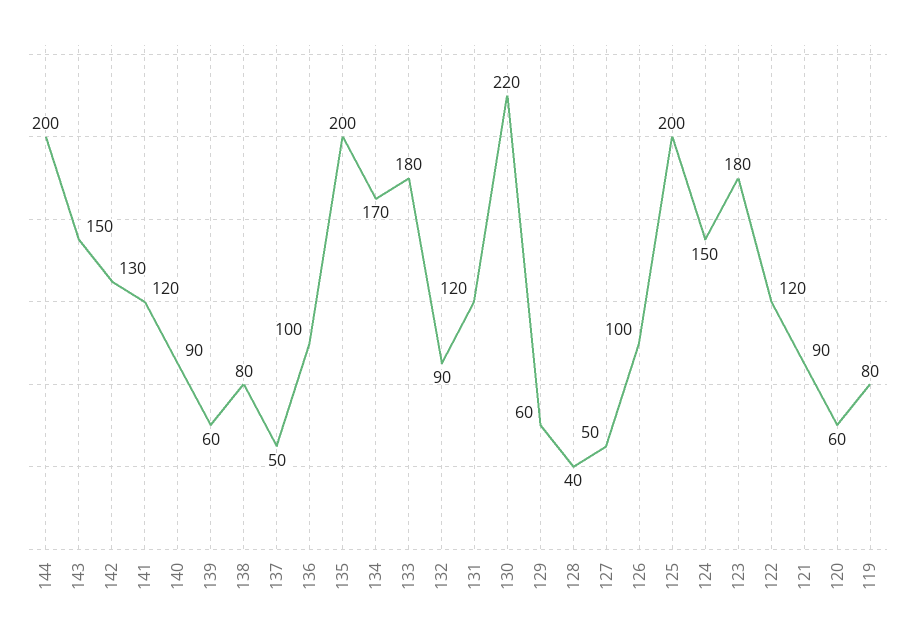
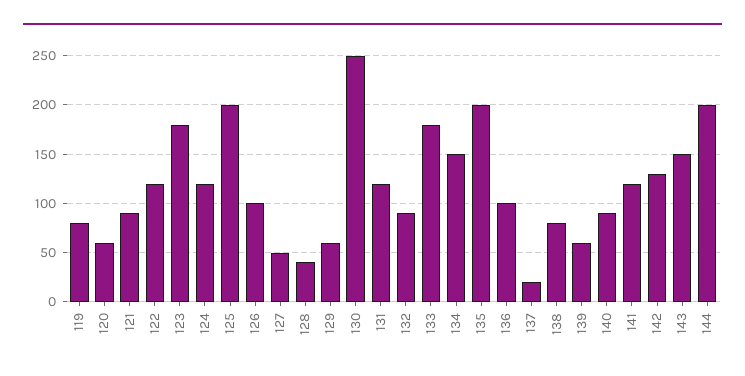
  {
    "144": 200,
    "143": 150,
    "142": 130,
    "141": 120,
    "140": 90,
    "139": 60,
    "138": 80,
-   "137": 50,
+   "137": 20,
    "136": 100,
    "135": 200,
-   "134": 170,
+   "134": 150,
    "133": 180,
    "132": 90,
    "131": 120,
-   "130": 220,
+   "130": 250,
    "129": 60,
    "128": 40,
    "127": 50,
    "126": 100,
    "125": 200,
-   "124": 150,
+   "124": 120,
    "123": 180,
    "122": 120,
    "121": 90,
    "120": 60,
    "119": 80
  }

